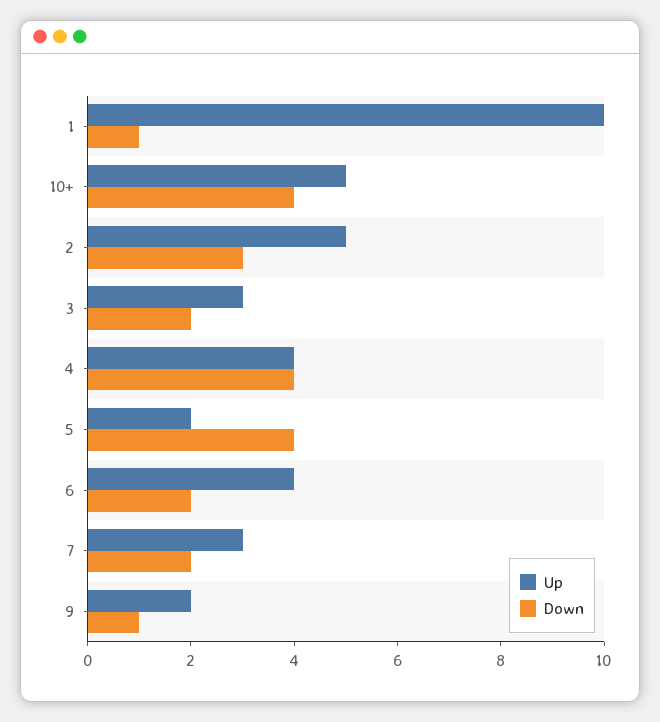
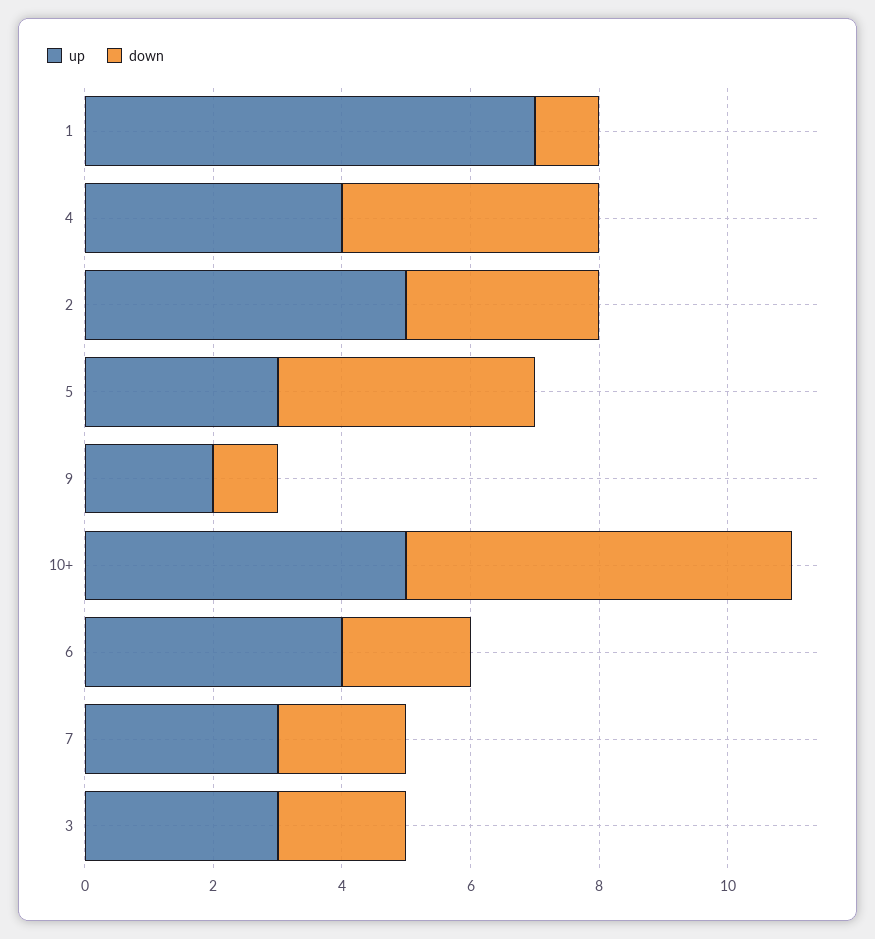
  {
    "Up": {
-     "1": 10,
+     "1": 7,
      "10+": 5,
      "2": 5,
      "3": 3,
      "4": 4,
-     "5": 2,
+     "5": 3,
      "6": 4,
      "7": 3,
      "9": 2
    },
    "Down": {
      "1": 1,
-     "10+": 4,
+     "10+": 6,
      "2": 3,
      "3": 2,
      "4": 4,
      "5": 4,
      "6": 2,
      "7": 2,
      "9": 1
    }
  }

